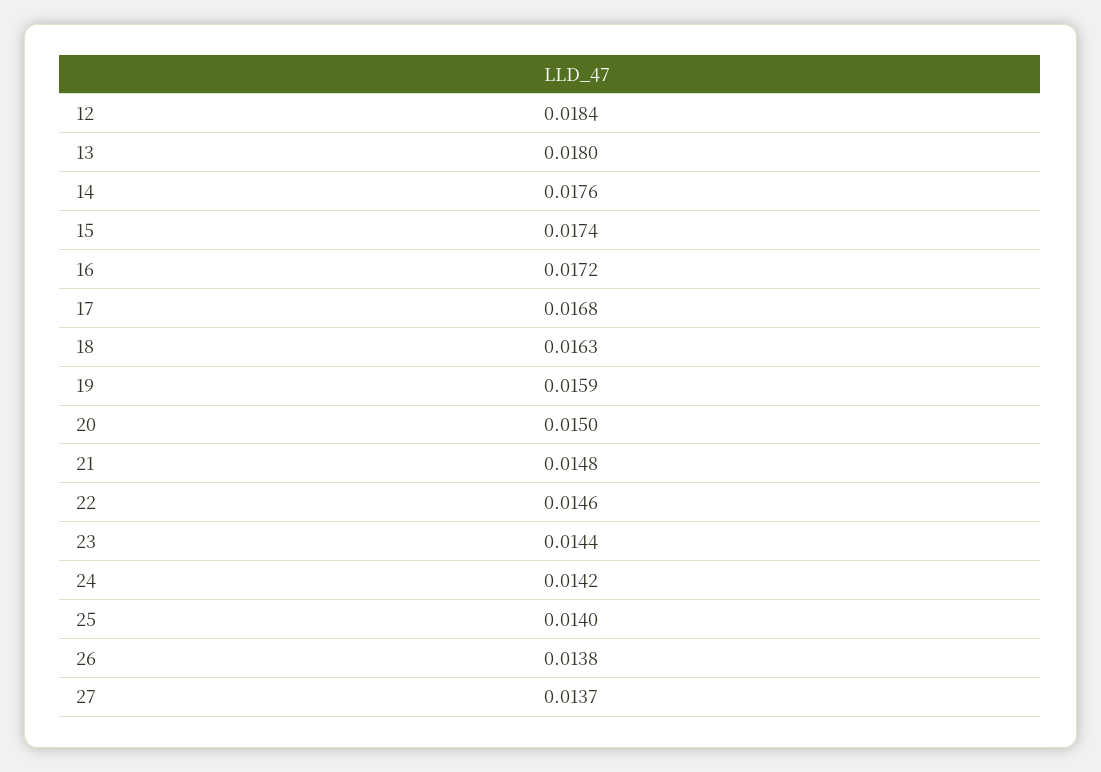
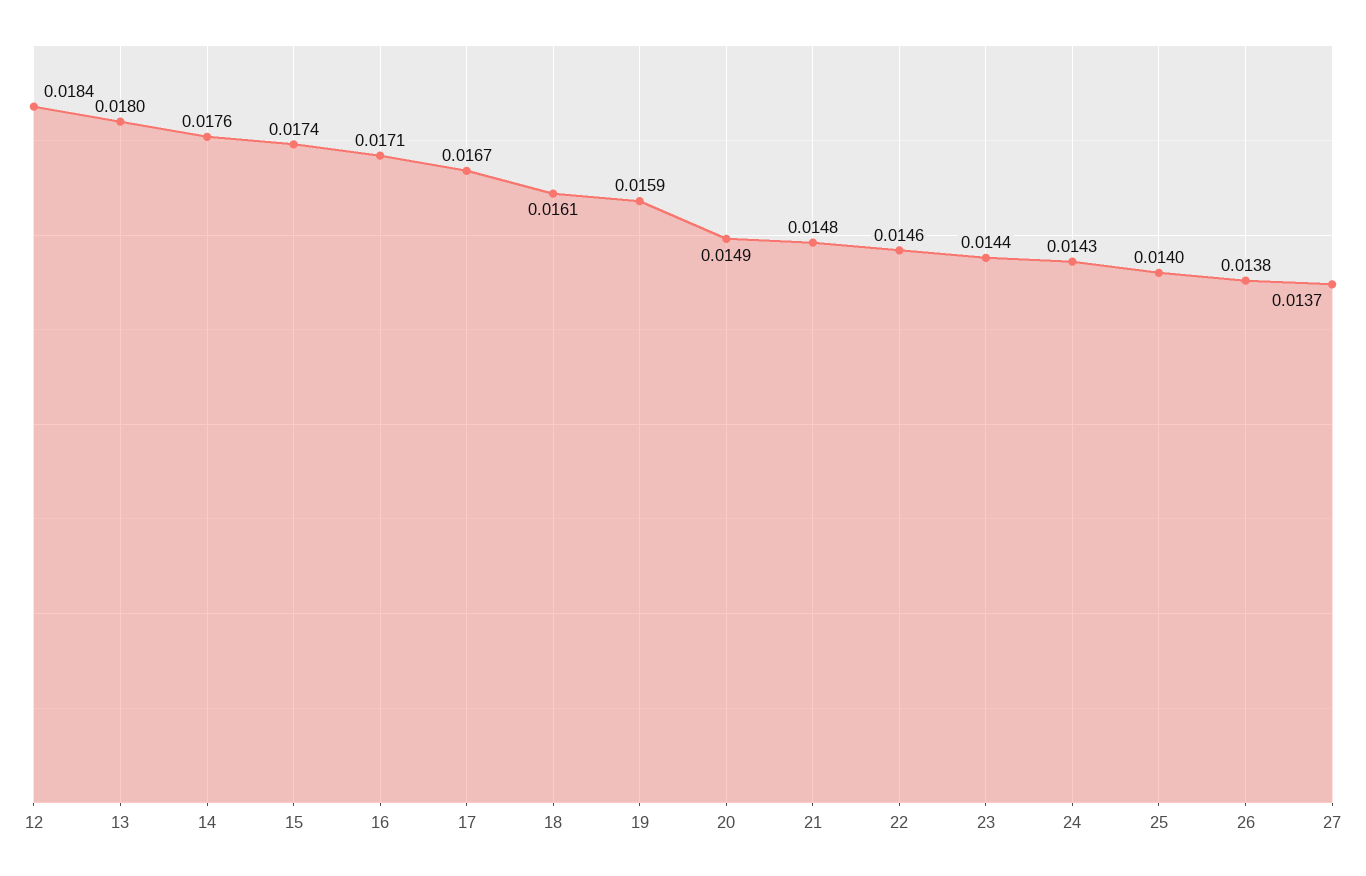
  {
    "12": 0.0184,
    "13": 0.018,
    "14": 0.0176,
    "15": 0.0174,
-   "16": 0.0172,
+   "16": 0.0171,
-   "17": 0.0168,
+   "17": 0.0167,
-   "18": 0.0163,
+   "18": 0.0161,
    "19": 0.0159,
-   "20": 0.015,
+   "20": 0.0149,
    "21": 0.0148,
    "22": 0.0146,
    "23": 0.0144,
-   "24": 0.0142,
+   "24": 0.0143,
    "25": 0.014,
    "26": 0.0138,
    "27": 0.0137
  }

